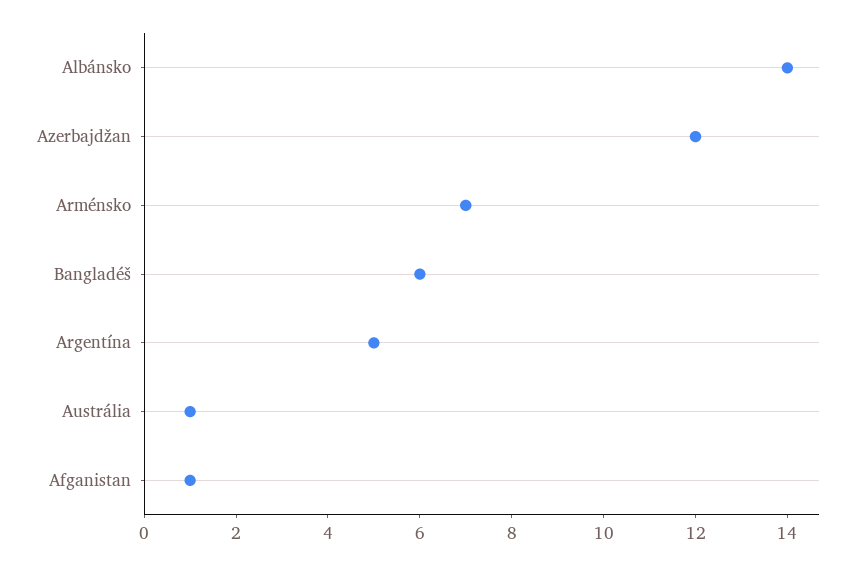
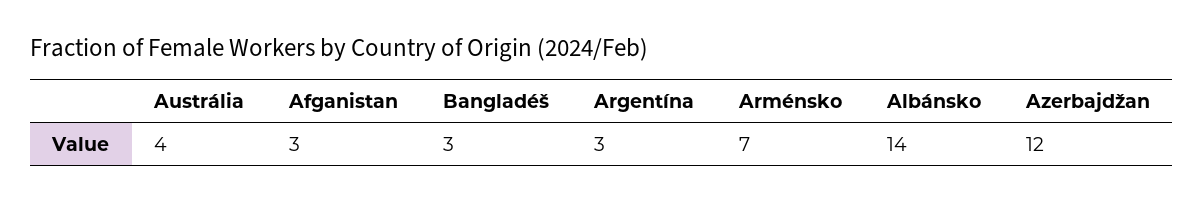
  {
    "Albánsko": 14,
    "Azerbajdžan": 12,
    "Arménsko": 7,
-   "Bangladéš": 6,
+   "Bangladéš": 3,
-   "Argentína": 5,
+   "Argentína": 3,
-   "Austrália": 1,
+   "Austrália": 4,
-   "Afganistan": 1
+   "Afganistan": 3
  }

